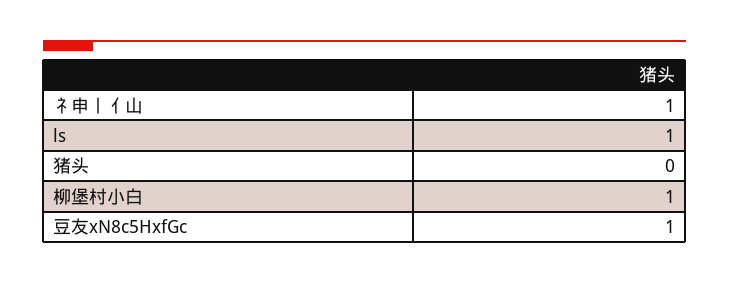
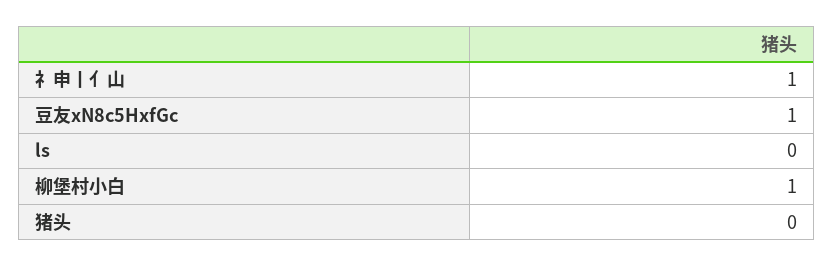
  {
    "礻申丨亻山": 1,
-   "ls": 1,
+   "ls": 0,
    "猪头": 0,
    "柳堡村小白": 1,
    "豆友xN8c5HxfGc": 1
  }

